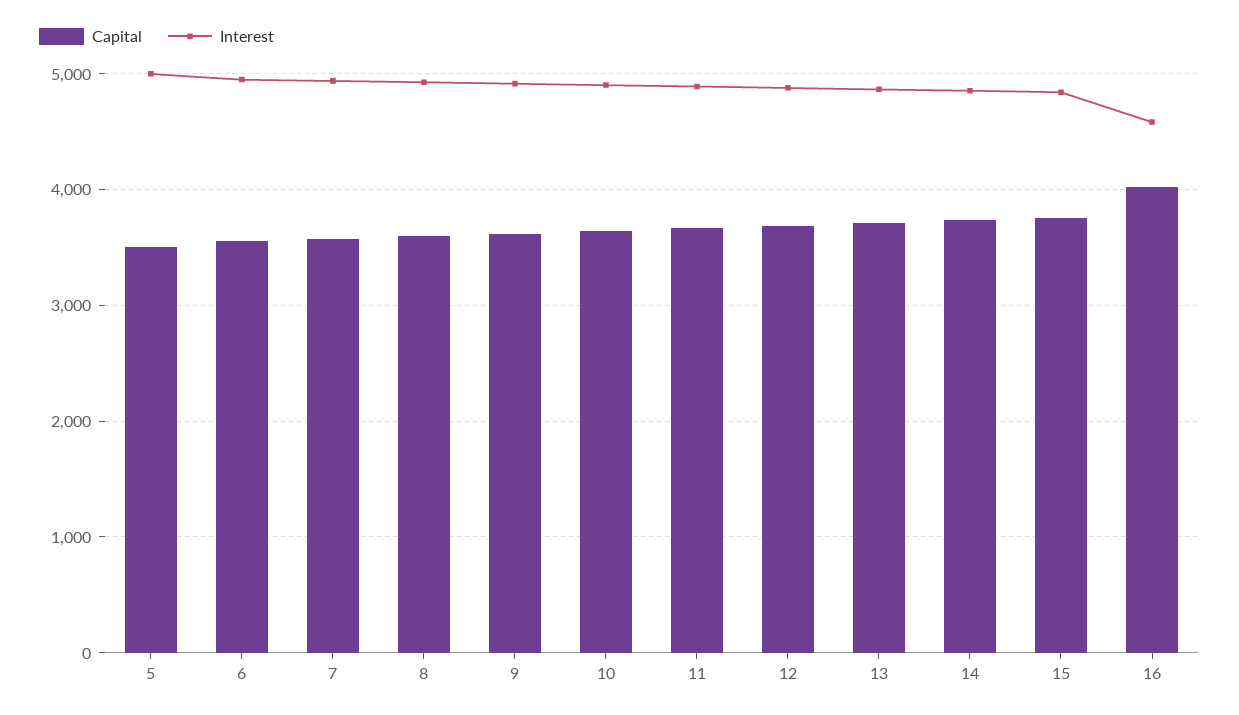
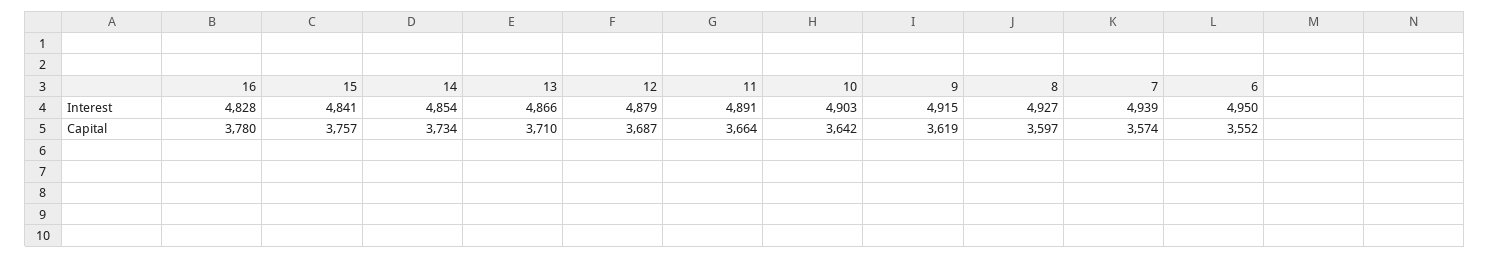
  {
    "Capital": {
-     "5": 3500,
      "6": 3552,
      "7": 3574,
      "8": 3597,
      "9": 3619,
      "10": 3642,
      "11": 3664,
      "12": 3687,
      "13": 3710,
      "14": 3734,
      "15": 3757,
-     "16": 4000
+     "16": 3780
    },
    "Interest": {
-     "5": 5000,
      "6": 4950,
      "7": 4939,
      "8": 4927,
      "9": 4915,
      "10": 4903,
      "11": 4891,
      "12": 4879,
      "13": 4866,
      "14": 4854,
      "15": 4841,
-     "16": 4600
+     "16": 4828
    }
  }

